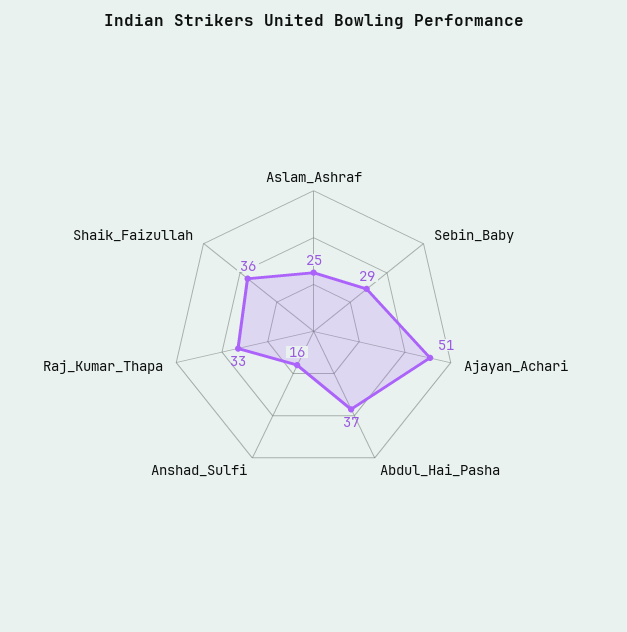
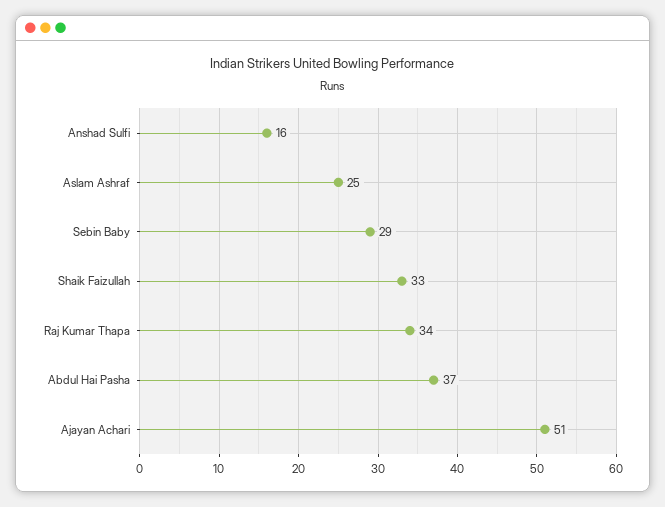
  {
    "Aslam_Ashraf": 25,
    "Sebin_Baby": 29,
    "Ajayan_Achari": 51,
    "Abdul_Hai_Pasha": 37,
    "Anshad_Sulfi": 16,
-   "Raj_Kumar_Thapa": 33,
+   "Raj_Kumar_Thapa": 34,
-   "Shaik_Faizullah": 36
+   "Shaik_Faizullah": 33
  }

